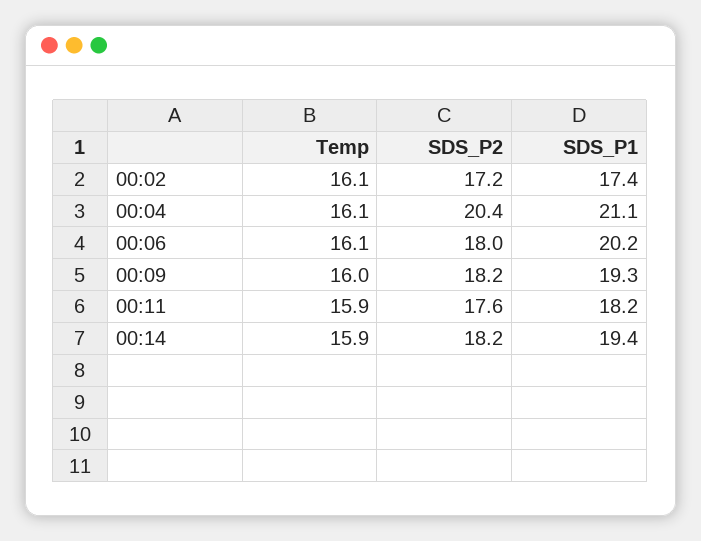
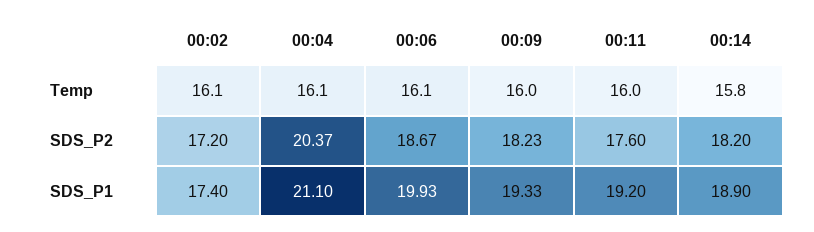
  {
    "Temp": {
      "00:02": 16.1,
      "00:04": 16.1,
      "00:06": 16.1,
      "00:09": 16,
-     "00:11": 15.9,
+     "00:11": 16,
-     "00:14": 15.9
+     "00:14": 15.8
    },
    "SDS_P2": {
      "00:02": 17.2,
      "00:04": 20.37,
-     "00:06": 18,
+     "00:06": 18.67,
      "00:09": 18.23,
      "00:11": 17.6,
      "00:14": 18.2
    },
    "SDS_P1": {
      "00:02": 17.4,
      "00:04": 21.1,
-     "00:06": 20.2,
+     "00:06": 19.93,
      "00:09": 19.33,
-     "00:11": 18.2,
+     "00:11": 19.2,
-     "00:14": 19.4
+     "00:14": 18.9
    }
  }

